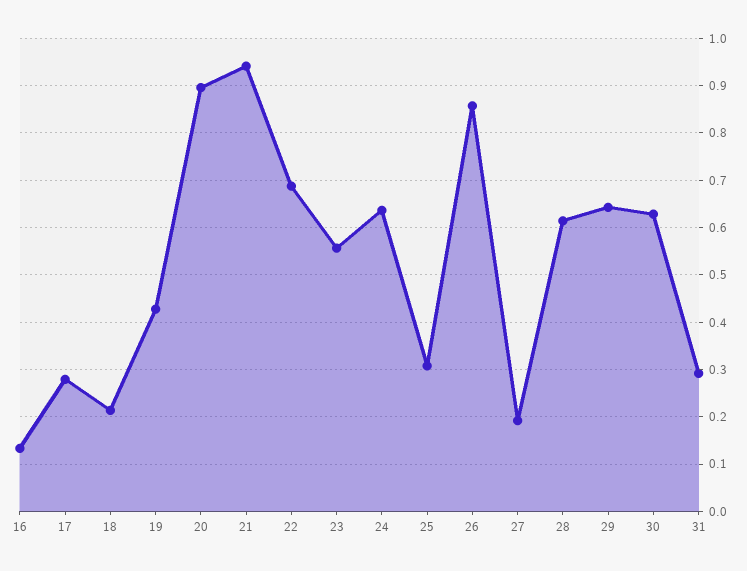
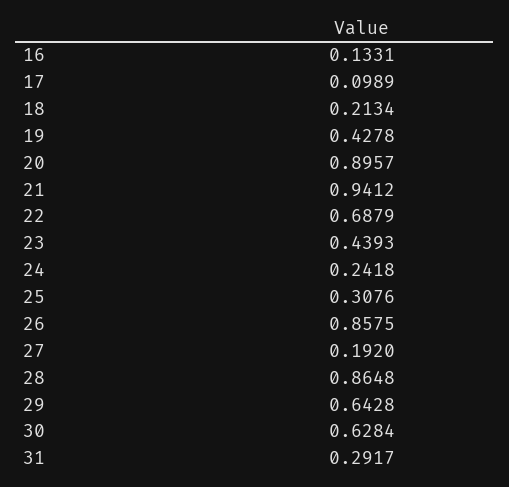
  {
    "16": 0.1331,
-   "17": 0.28,
+   "17": 0.0989,
    "18": 0.2134,
    "19": 0.4278,
    "20": 0.8957,
    "21": 0.9412,
    "22": 0.6879,
-   "23": 0.56,
+   "23": 0.4393,
-   "24": 0.64,
+   "24": 0.2418,
    "25": 0.3076,
    "26": 0.8575,
    "27": 0.192,
-   "28": 0.62,
+   "28": 0.8648,
    "29": 0.6428,
    "30": 0.6284,
    "31": 0.2917
  }

